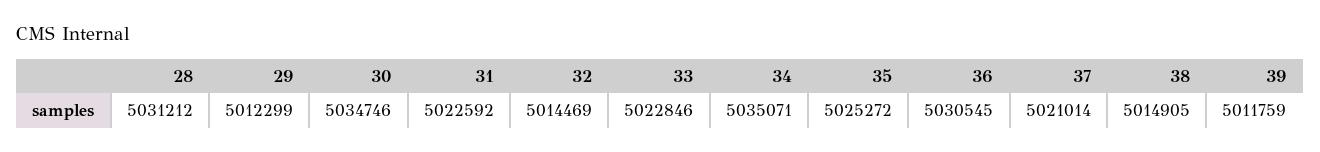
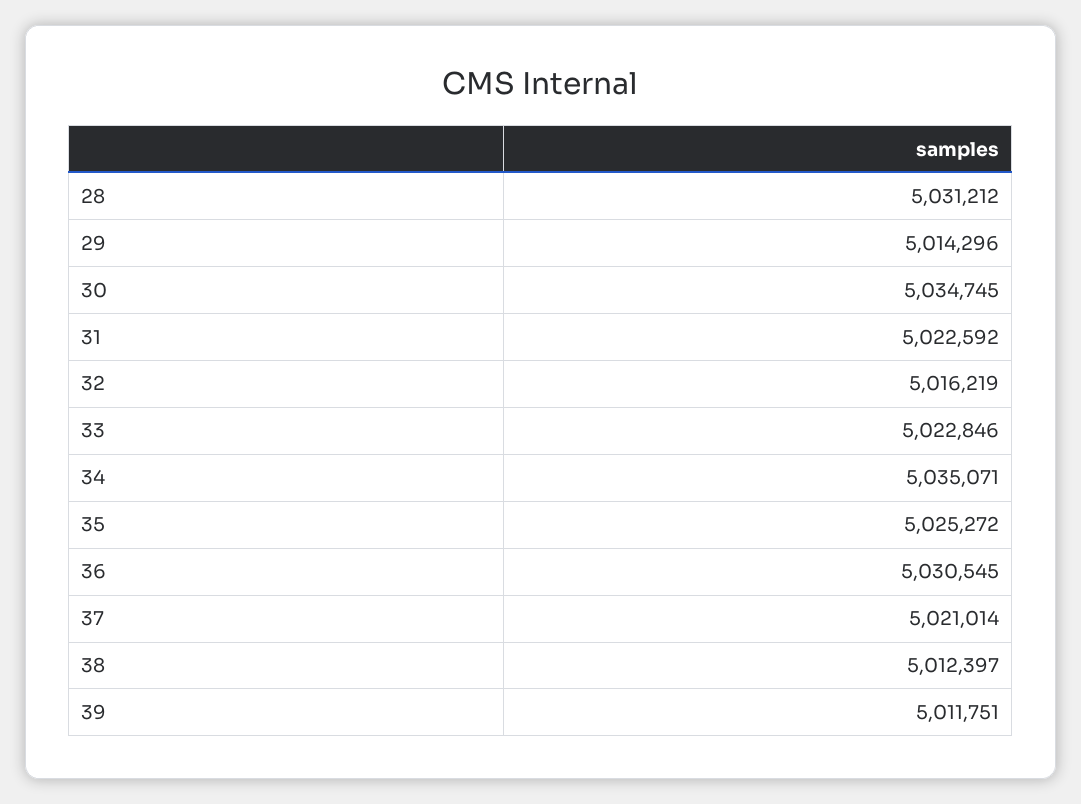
  {
    "28": 5031212,
-   "29": 5012299,
+   "29": 5014296,
-   "30": 5034746,
+   "30": 5034745,
    "31": 5022592,
-   "32": 5014469,
+   "32": 5016219,
    "33": 5022846,
    "34": 5035071,
    "35": 5025272,
    "36": 5030545,
    "37": 5021014,
-   "38": 5014905,
+   "38": 5012397,
-   "39": 5011759
+   "39": 5011751
  }

